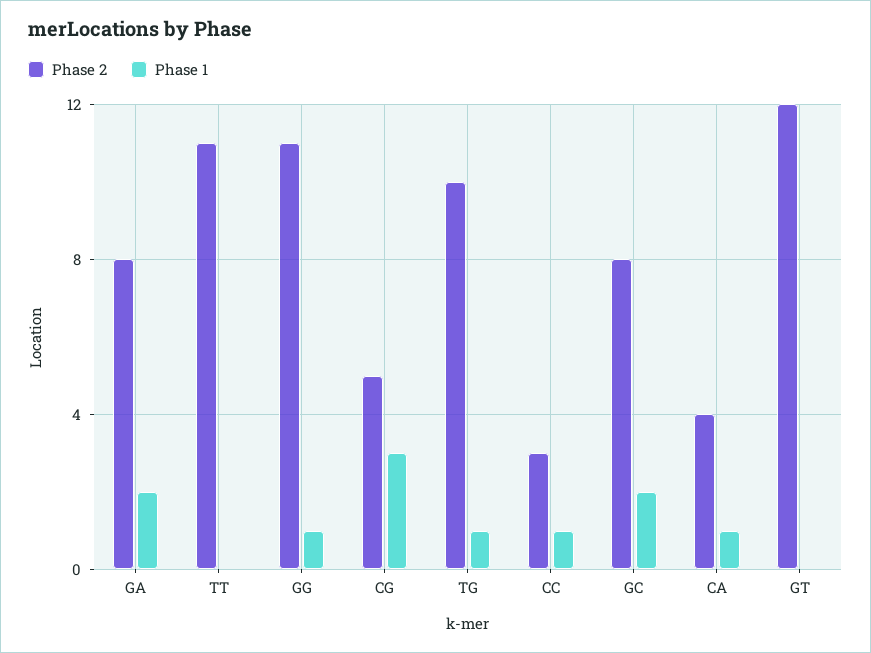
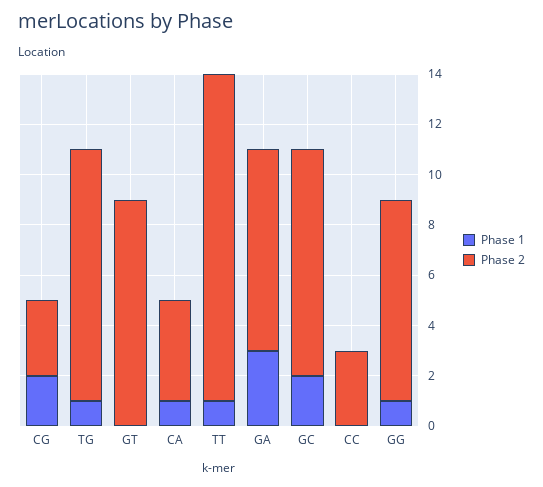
  {
    "Phase 2": {
      "GA": 8,
-     "TT": 11,
+     "TT": 13,
-     "GG": 11,
+     "GG": 8,
-     "CG": 5,
+     "CG": 3,
      "TG": 10,
      "CC": 3,
-     "GC": 8,
+     "GC": 9,
      "CA": 4,
-     "GT": 12
+     "GT": 9
    },
    "Phase 1": {
-     "GA": 2,
+     "GA": 3,
-     "TT": 0,
+     "TT": 1,
      "GG": 1,
-     "CG": 3,
+     "CG": 2,
      "TG": 1,
-     "CC": 1,
+     "CC": 0,
      "GC": 2,
      "CA": 1,
      "GT": 0
    }
  }

